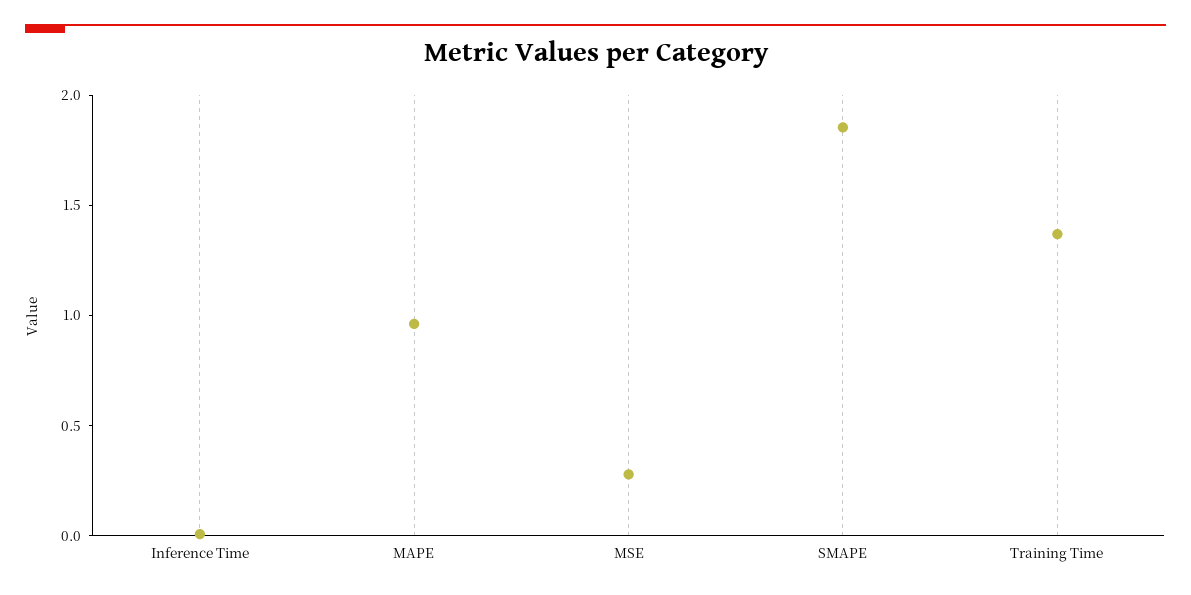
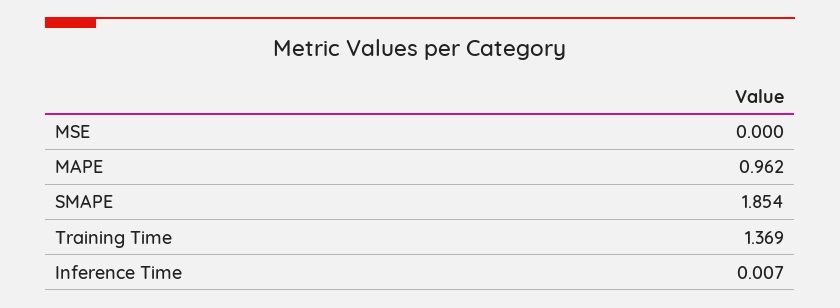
  {
    "Inference Time": 0.007,
    "MAPE": 0.962,
-   "MSE": 0.3,
+   "MSE": 0,
    "SMAPE": 1.854,
    "Training Time": 1.369
  }

